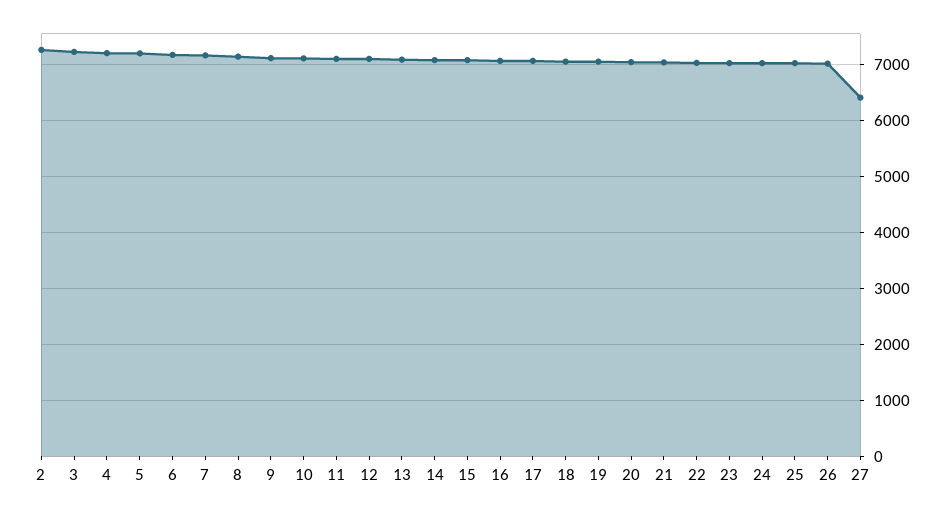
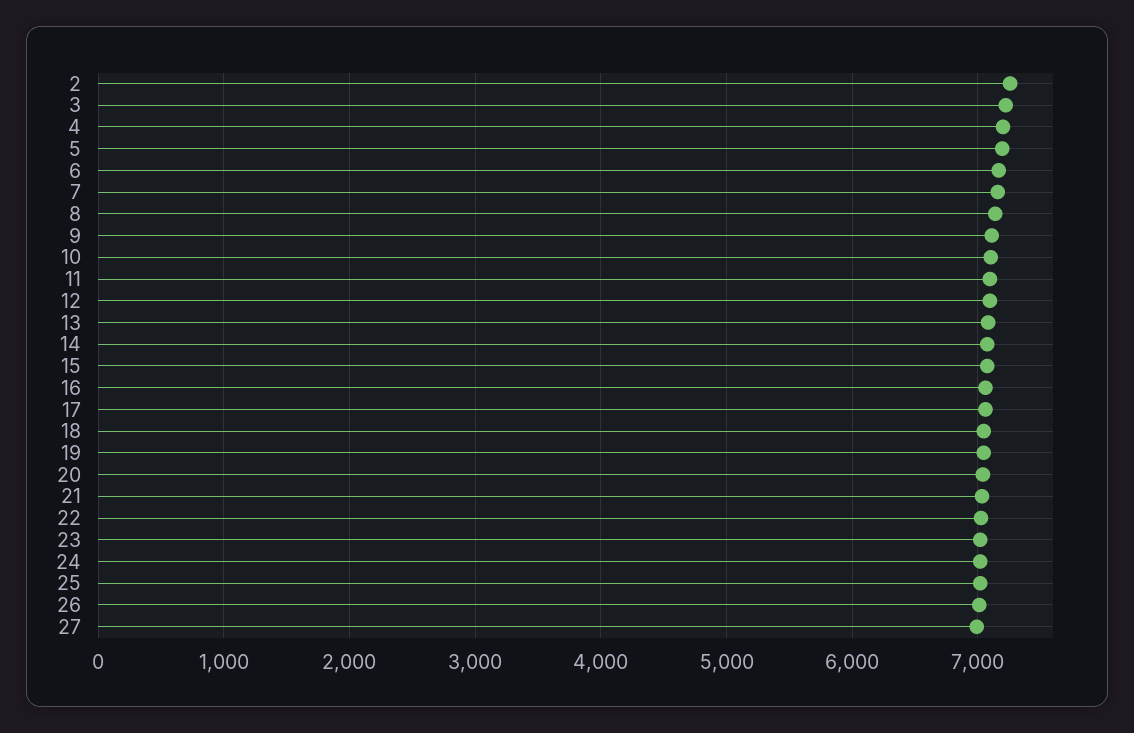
  {
    "2": 7300,
    "3": 7200,
    "4": 7200,
    "5": 7200,
    "6": 7200,
    "7": 7200,
    "8": 7100,
    "9": 7100,
    "10": 7100,
    "11": 7100,
    "12": 7100,
    "13": 7100,
    "14": 7100,
    "15": 7100,
    "16": 7100,
    "17": 7100,
    "18": 7000,
    "19": 7000,
    "20": 7000,
    "21": 7000,
    "22": 7000,
    "23": 7000,
    "24": 7000,
    "25": 7000,
    "26": 7000,
-   "27": 6400
+   "27": 7000
  }

